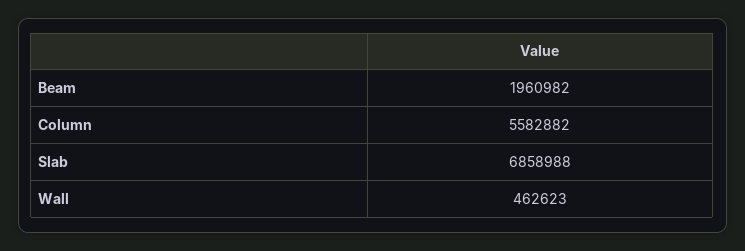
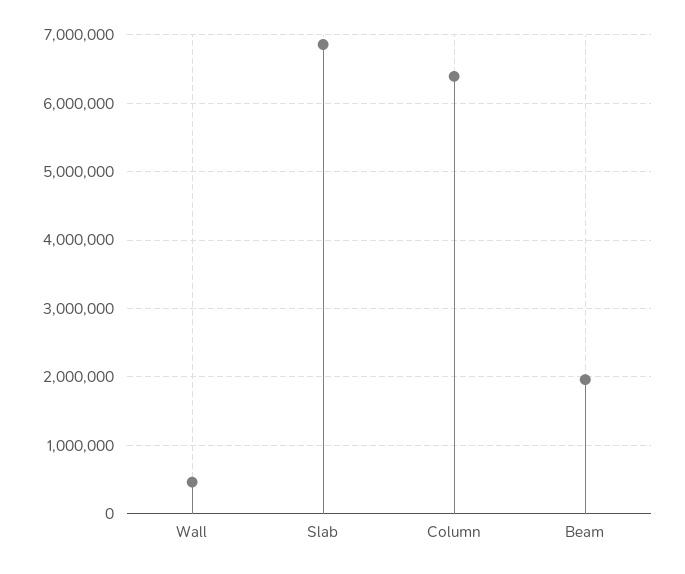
  {
    "Beam": 1960982,
-   "Column": 5582882,
+   "Column": 6400000,
    "Slab": 6858988,
    "Wall": 462623
  }

